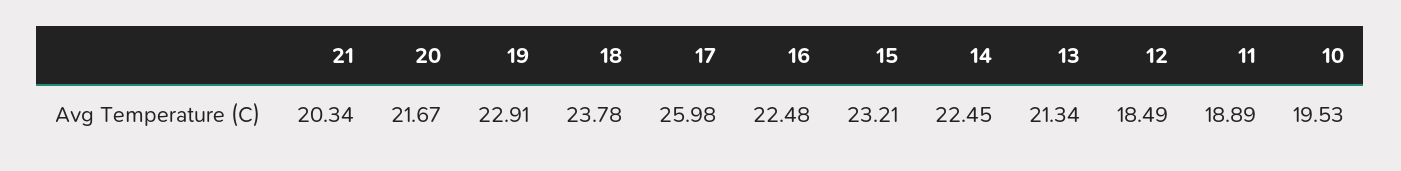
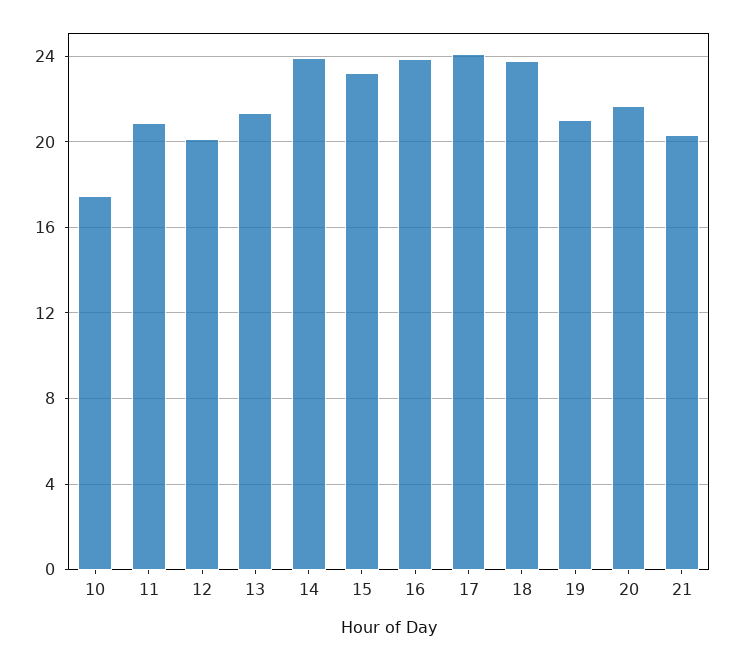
  {
    "21": 20.34,
    "20": 21.67,
-   "19": 22.91,
+   "19": 21,
    "18": 23.78,
-   "17": 25.98,
+   "17": 24,
-   "16": 22.48,
+   "16": 24,
    "15": 23.21,
-   "14": 22.45,
+   "14": 24,
    "13": 21.34,
-   "12": 18.49,
+   "12": 20,
-   "11": 18.89,
+   "11": 21,
-   "10": 19.53
+   "10": 17.5
  }

